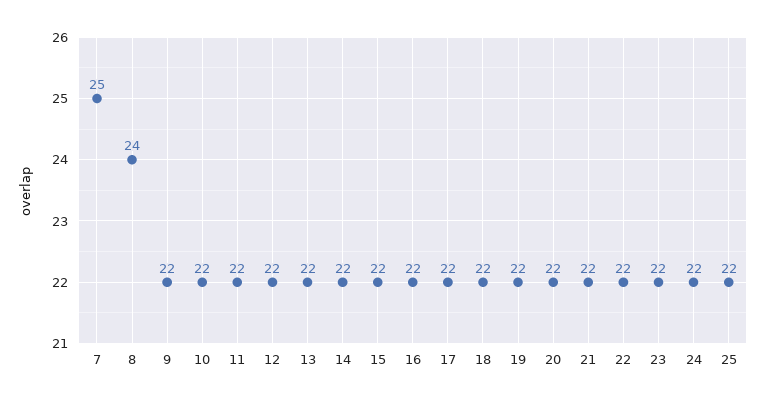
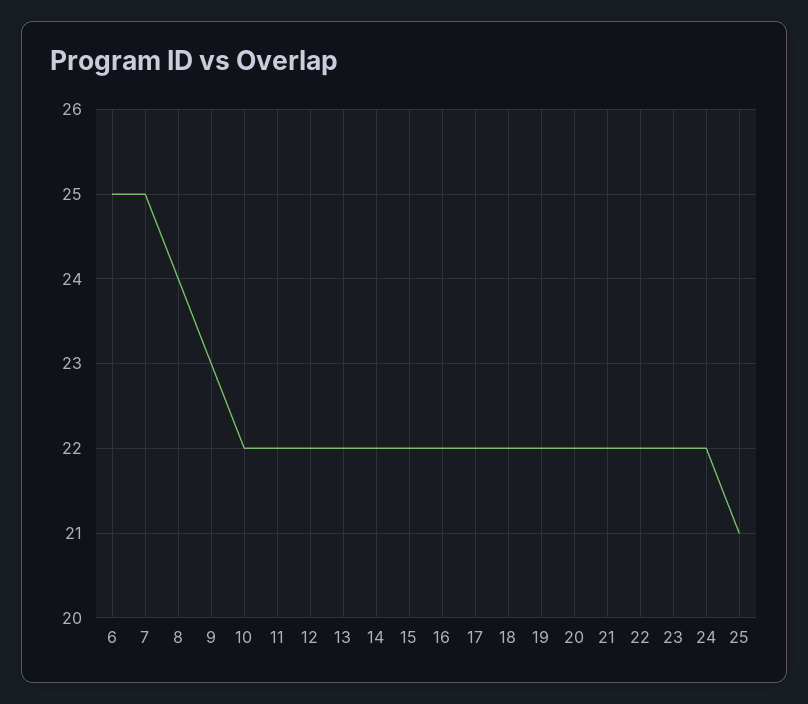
  {
    "7": 25,
    "8": 24,
-   "9": 22,
+   "9": 23,
    "10": 22,
    "11": 22,
    "12": 22,
    "13": 22,
    "14": 22,
    "15": 22,
    "16": 22,
    "17": 22,
    "18": 22,
    "19": 22,
    "20": 22,
    "21": 22,
    "22": 22,
    "23": 22,
    "24": 22,
-   "25": 22
+   "25": 21,
+   "6": 25
  }

